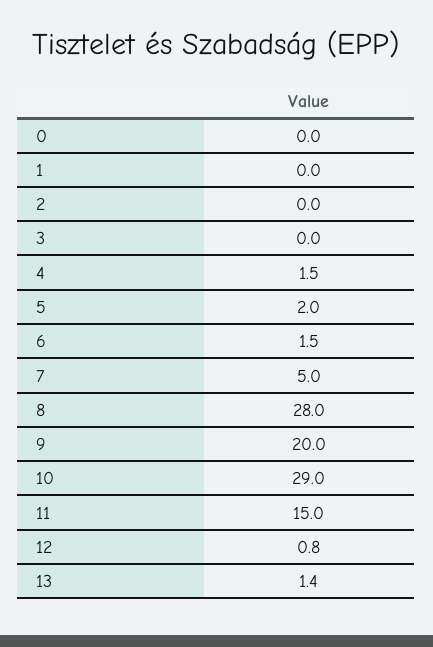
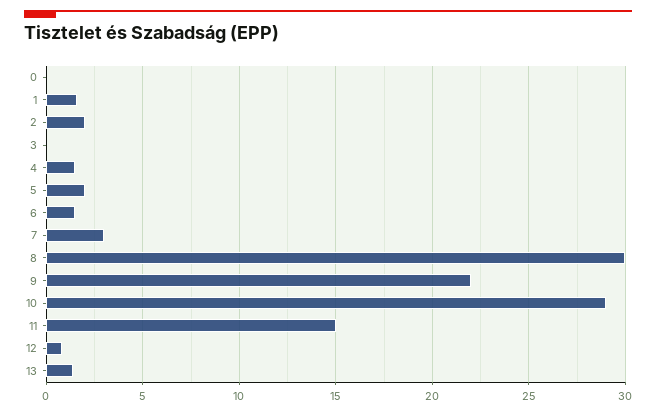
  {
    "0": 0,
-   "1": 0,
+   "1": 1.5,
-   "2": 0,
+   "2": 2,
    "3": 0,
    "4": 1.5,
    "5": 2,
    "6": 1.5,
-   "7": 5,
+   "7": 3,
-   "8": 28,
+   "8": 30,
-   "9": 20,
+   "9": 22,
    "10": 29,
    "11": 15,
    "12": 0.8,
    "13": 1.4
  }

